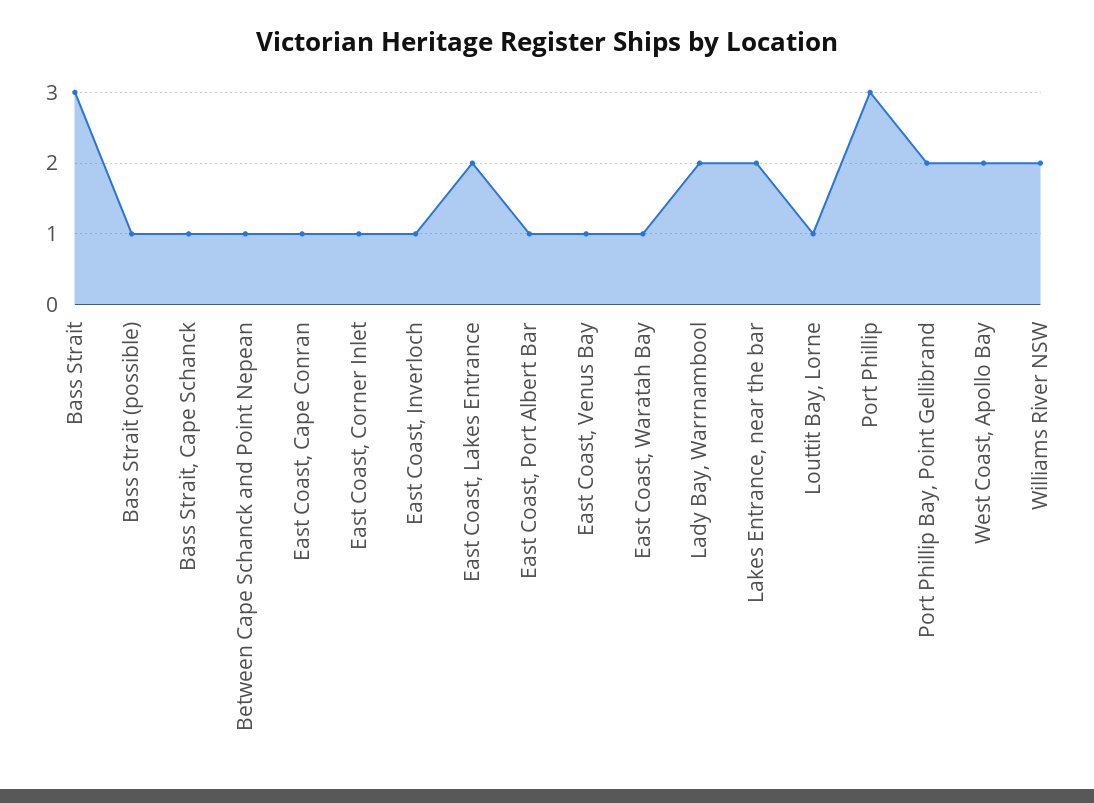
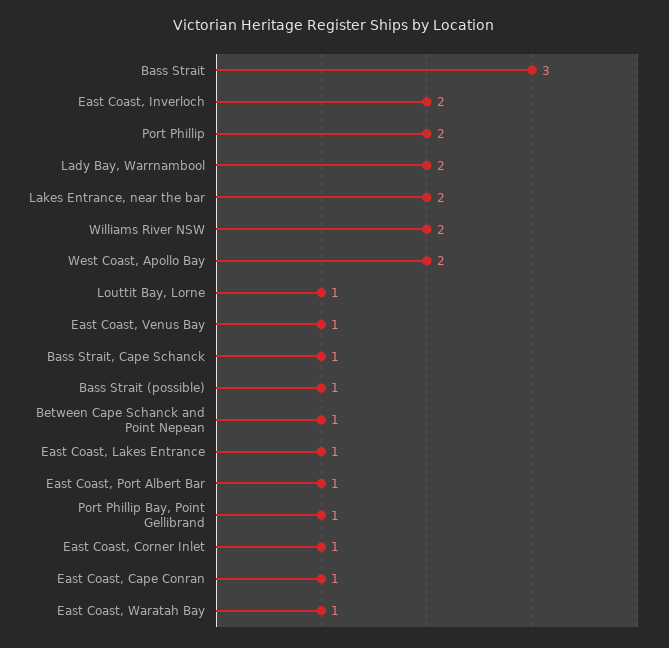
  {
    "Bass Strait": 3,
    "Bass Strait (possible)": 1,
    "Bass Strait, Cape Schanck": 1,
    "Between Cape Schanck and Point Nepean": 1,
    "East Coast, Cape Conran": 1,
    "East Coast, Corner Inlet": 1,
-   "East Coast, Inverloch": 1,
+   "East Coast, Inverloch": 2,
-   "East Coast, Lakes Entrance": 2,
+   "East Coast, Lakes Entrance": 1,
    "East Coast, Port Albert Bar": 1,
    "East Coast, Venus Bay": 1,
    "East Coast, Waratah Bay": 1,
    "Lady Bay, Warrnambool": 2,
    "Lakes Entrance, near the bar": 2,
    "Louttit Bay, Lorne": 1,
-   "Port Phillip": 3,
+   "Port Phillip": 2,
-   "Port Phillip Bay, Point Gellibrand": 2,
+   "Port Phillip Bay, Point Gellibrand": 1,
    "West Coast, Apollo Bay": 2,
    "Williams River NSW": 2
  }

